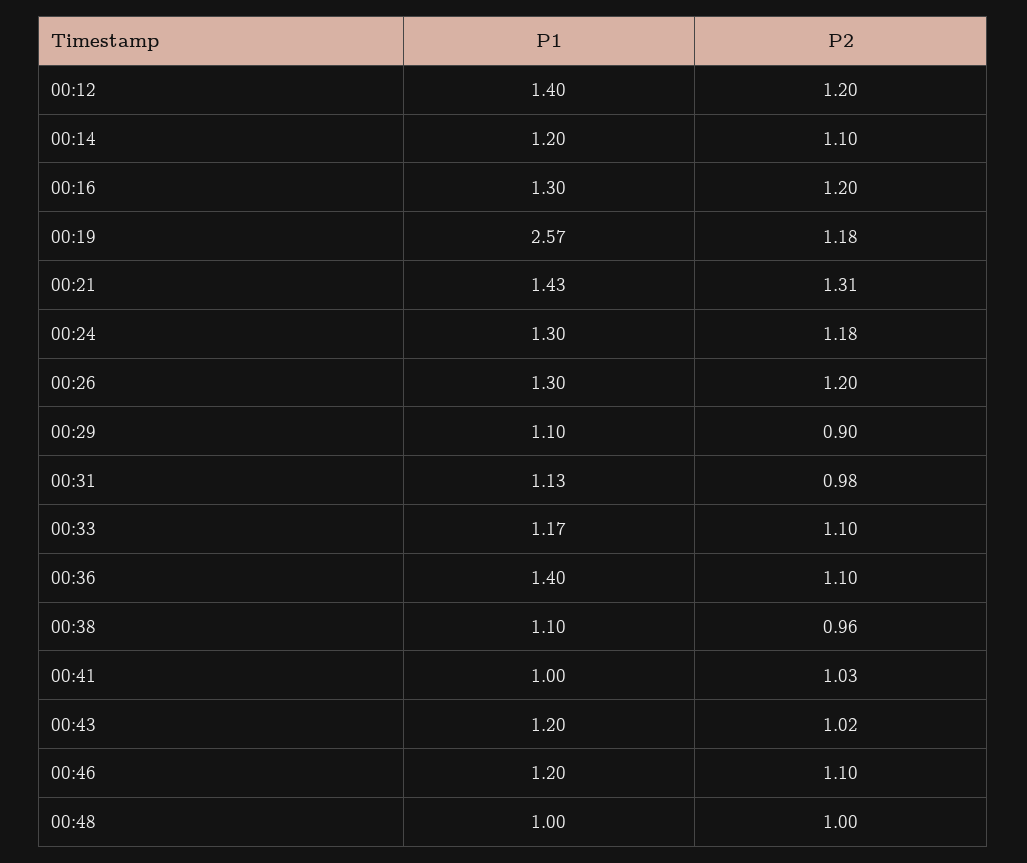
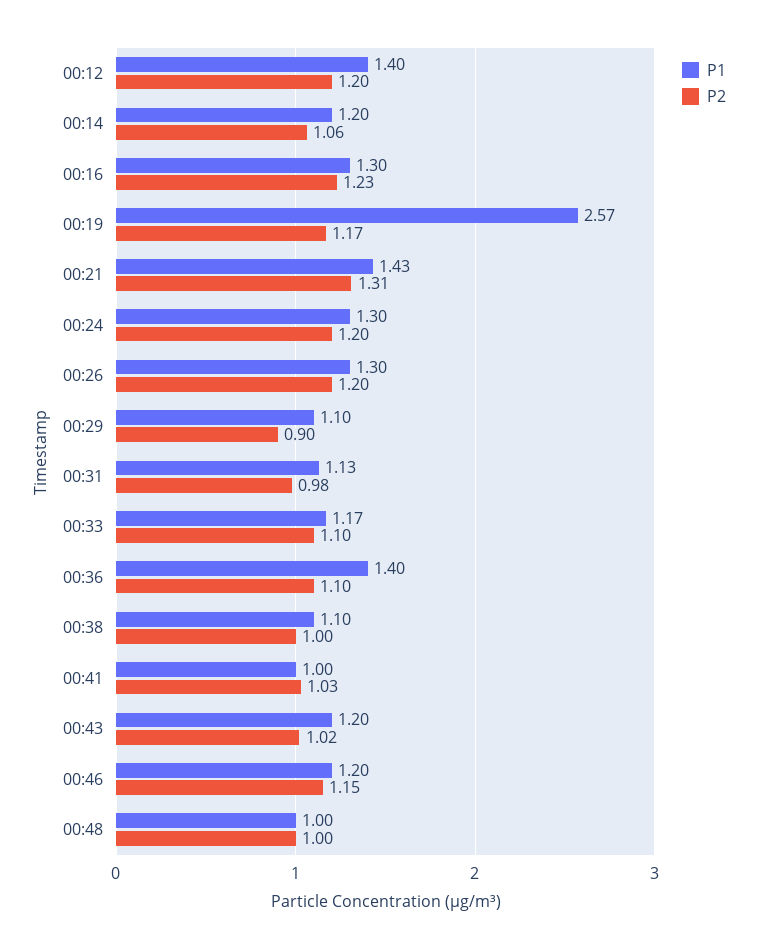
  {
    "P1": {
      "00:12": 1.4,
      "00:14": 1.2,
      "00:16": 1.3,
      "00:19": 2.57,
      "00:21": 1.43,
      "00:24": 1.3,
      "00:26": 1.3,
      "00:29": 1.1,
      "00:31": 1.13,
      "00:33": 1.17,
      "00:36": 1.4,
      "00:38": 1.1,
      "00:41": 1,
      "00:43": 1.2,
      "00:46": 1.2,
      "00:48": 1
    },
    "P2": {
      "00:12": 1.2,
-     "00:14": 1.1,
+     "00:14": 1.06,
-     "00:16": 1.2,
+     "00:16": 1.23,
-     "00:19": 1.18,
+     "00:19": 1.17,
      "00:21": 1.31,
-     "00:24": 1.18,
+     "00:24": 1.2,
      "00:26": 1.2,
      "00:29": 0.9,
      "00:31": 0.98,
      "00:33": 1.1,
      "00:36": 1.1,
-     "00:38": 0.96,
+     "00:38": 1,
      "00:41": 1.03,
      "00:43": 1.02,
-     "00:46": 1.1,
+     "00:46": 1.15,
      "00:48": 1
    }
  }

